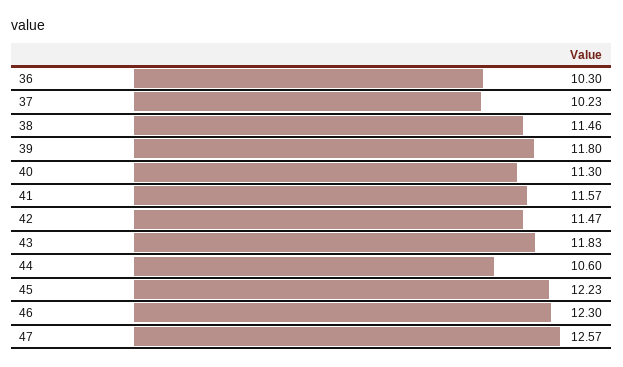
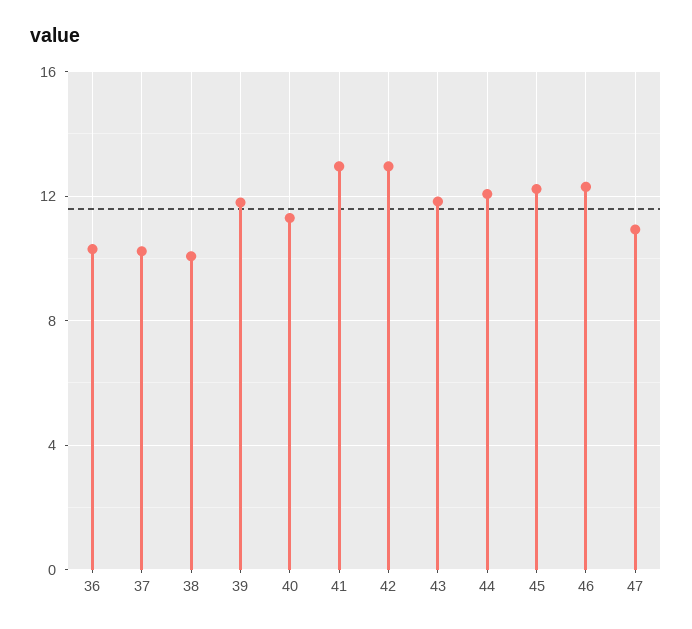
  {
    "36": 10.3,
    "37": 10.23,
-   "38": 11.46,
+   "38": 10,
    "39": 11.8,
    "40": 11.3,
-   "41": 11.57,
+   "41": 13,
-   "42": 11.47,
+   "42": 13,
    "43": 11.83,
-   "44": 10.6,
+   "44": 12,
    "45": 12.23,
    "46": 12.3,
-   "47": 12.57
+   "47": 11
  }

